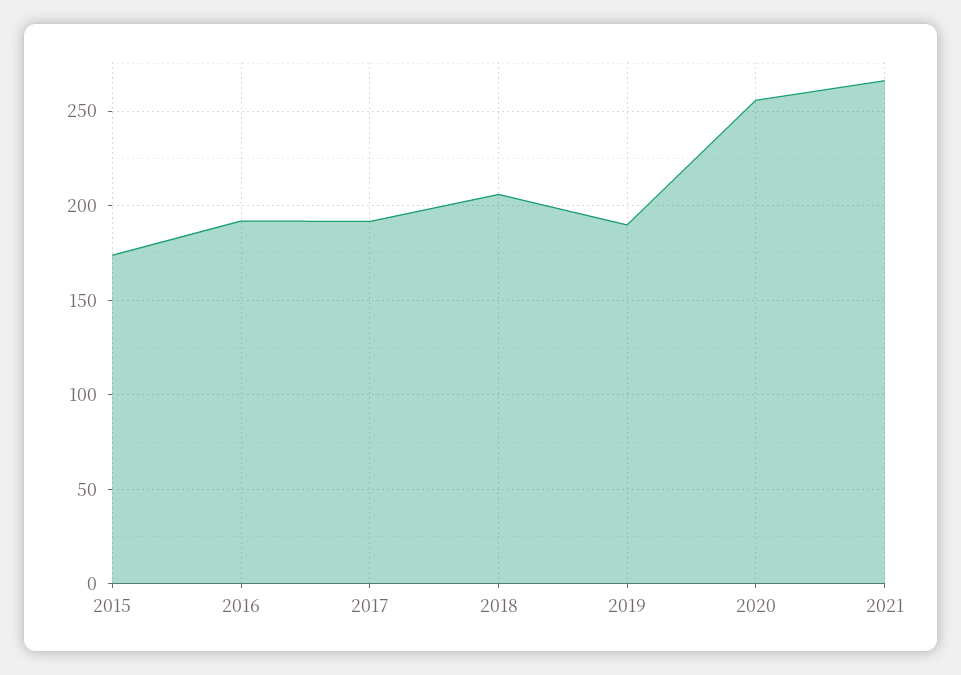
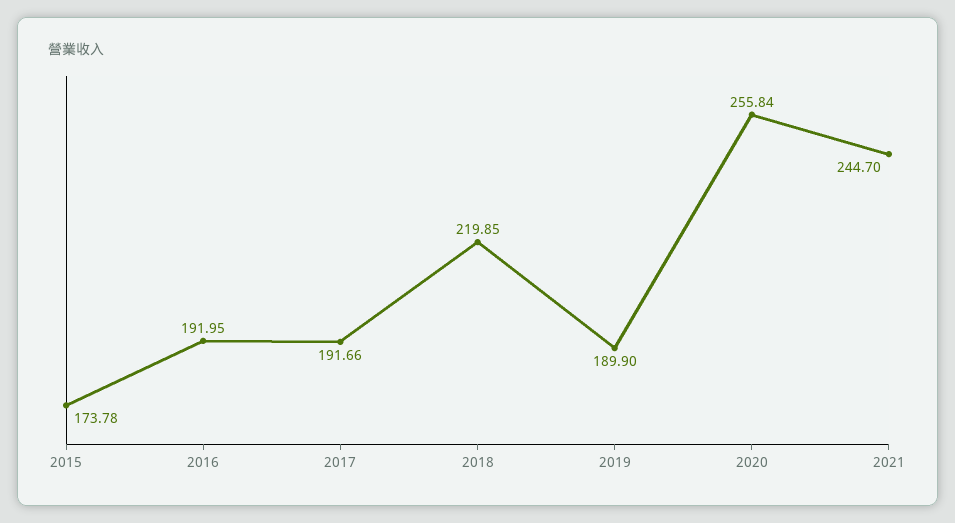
  {
    "2015": 173.78,
    "2016": 191.95,
    "2017": 191.66,
-   "2018": 205,
+   "2018": 219.85,
    "2019": 189.9,
    "2020": 255.84,
-   "2021": 265
+   "2021": 244.7
  }

